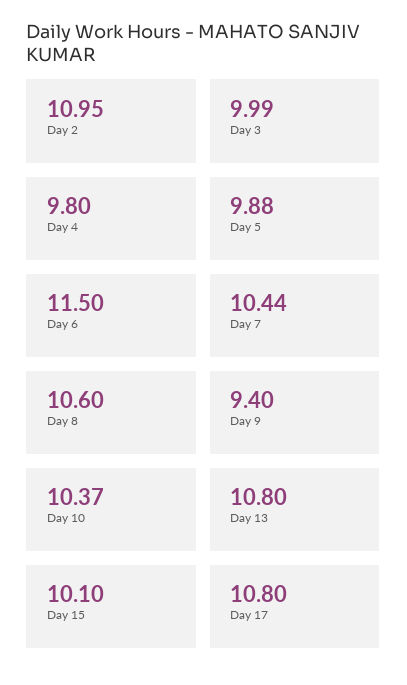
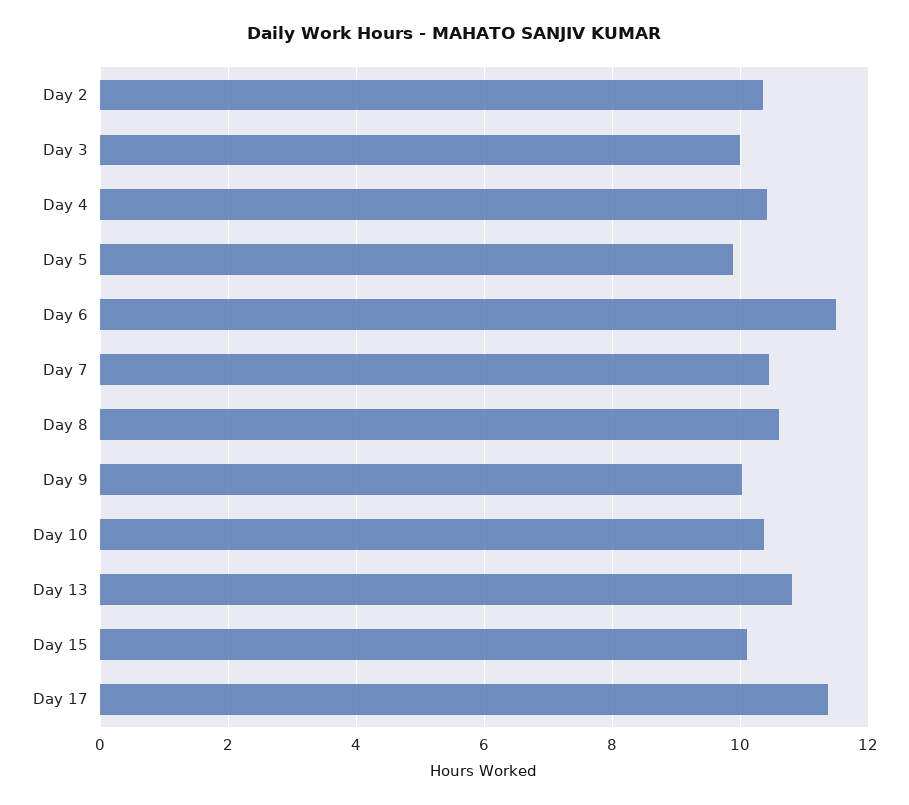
  {
-   "Day 2": 10.95,
+   "Day 2": 10.4,
    "Day 3": 9.99,
-   "Day 4": 9.8,
+   "Day 4": 10.4,
    "Day 5": 9.88,
    "Day 6": 11.5,
    "Day 7": 10.44,
    "Day 8": 10.6,
-   "Day 9": 9.4,
+   "Day 9": 10,
    "Day 10": 10.37,
    "Day 13": 10.8,
    "Day 15": 10.1,
-   "Day 17": 10.8
+   "Day 17": 11.4
  }

